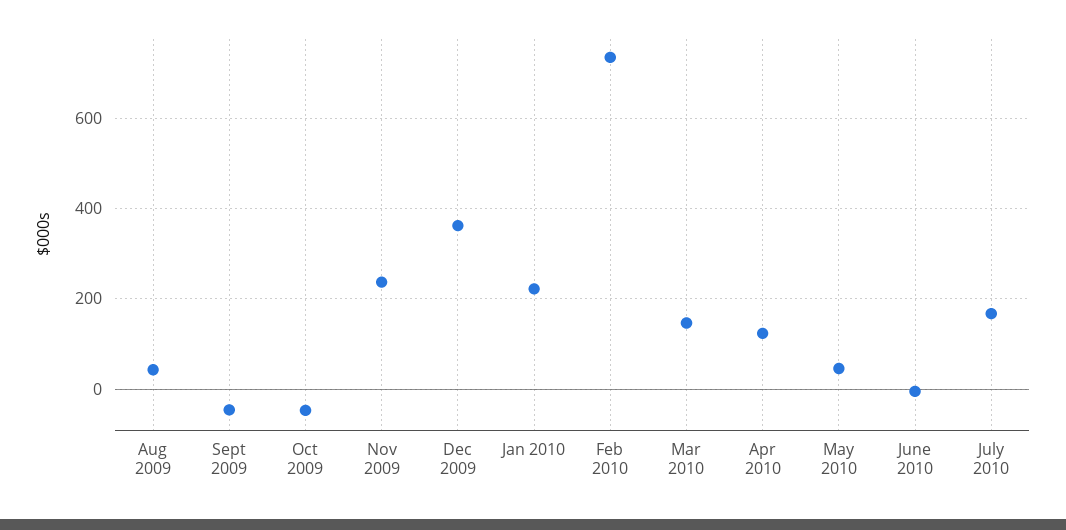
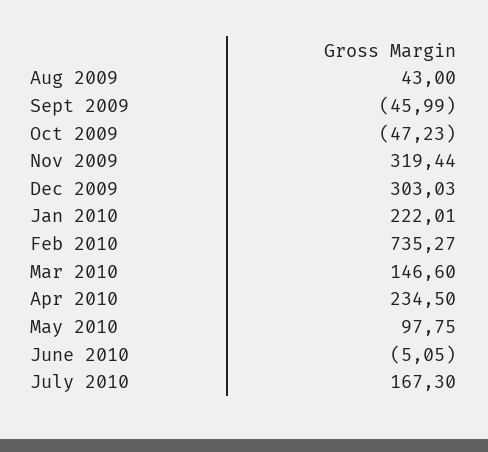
  {
    "Aug 2009": 43,
    "Sept 2009": -45.99,
    "Oct 2009": -47.23,
-   "Nov 2009": 240,
+   "Nov 2009": 319.44,
-   "Dec 2009": 360,
+   "Dec 2009": 303.03,
    "Jan 2010": 222.01,
    "Feb 2010": 735.27,
    "Mar 2010": 146.6,
-   "Apr 2010": 120,
+   "Apr 2010": 234.5,
-   "May 2010": 40,
+   "May 2010": 97.75,
    "June 2010": -5.05,
    "July 2010": 167.3
  }

